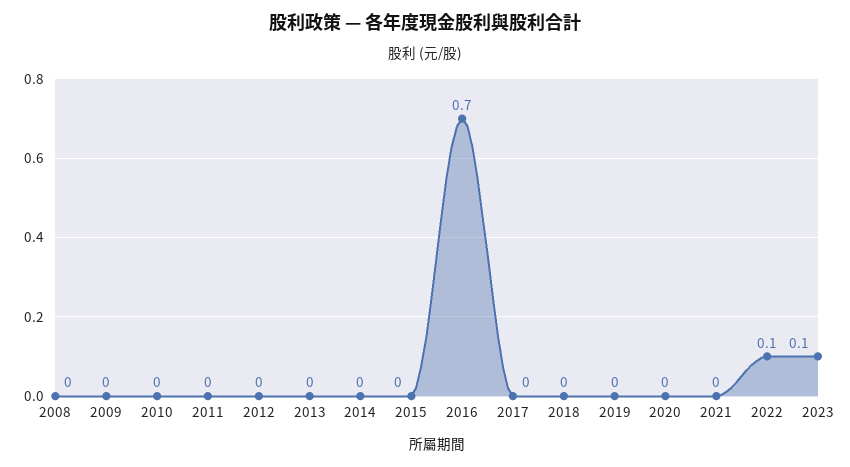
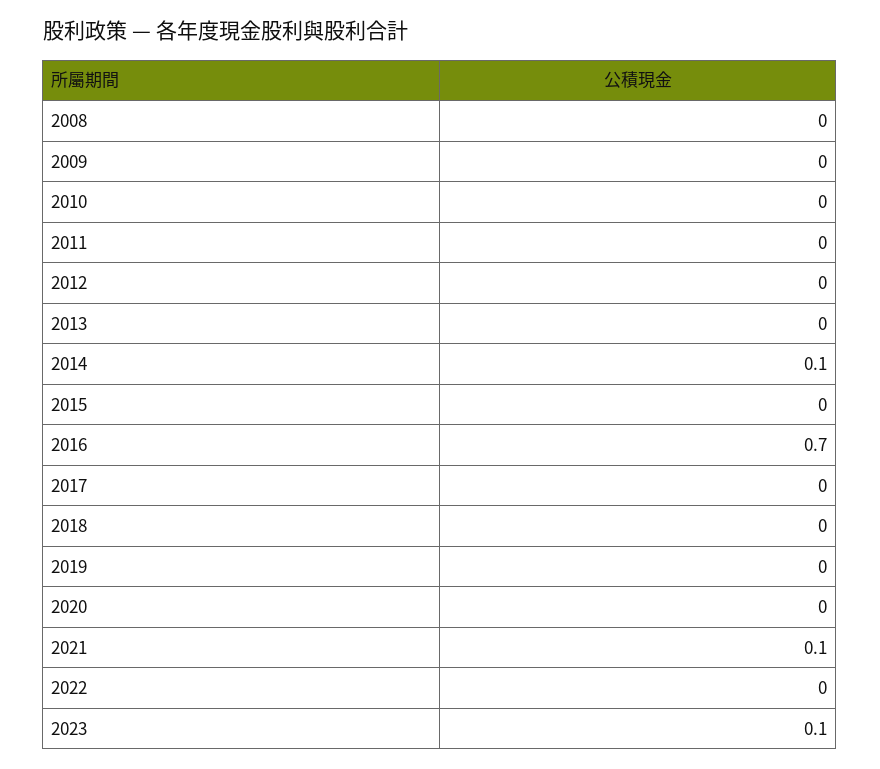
  {
    "2008": 0,
    "2009": 0,
    "2010": 0,
    "2011": 0,
    "2012": 0,
    "2013": 0,
-   "2014": 0,
+   "2014": 0.1,
    "2015": 0,
    "2016": 0.7,
    "2017": 0,
    "2018": 0,
    "2019": 0,
    "2020": 0,
-   "2021": 0,
+   "2021": 0.1,
-   "2022": 0.1,
+   "2022": 0,
    "2023": 0.1
  }

